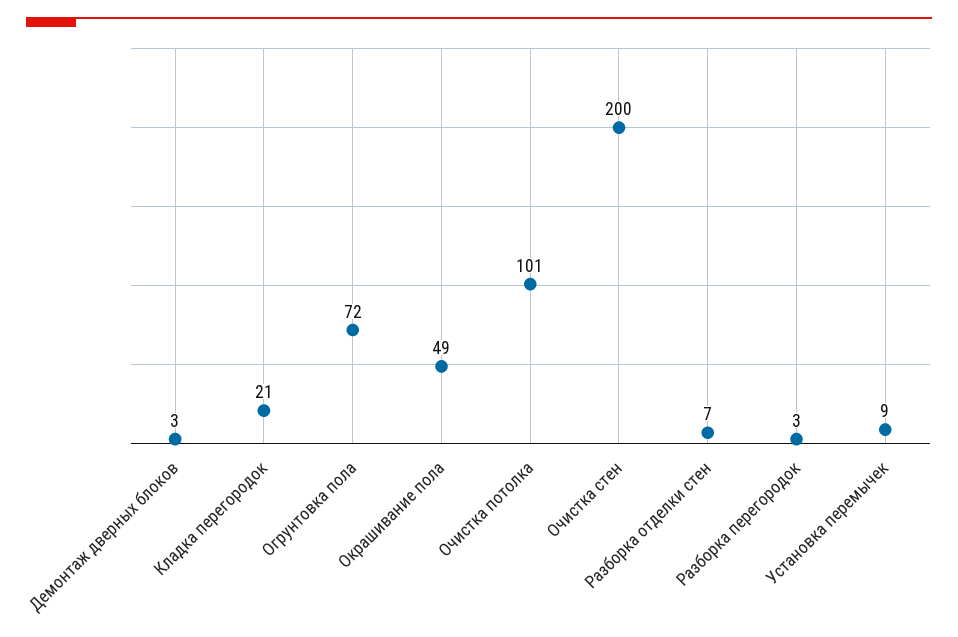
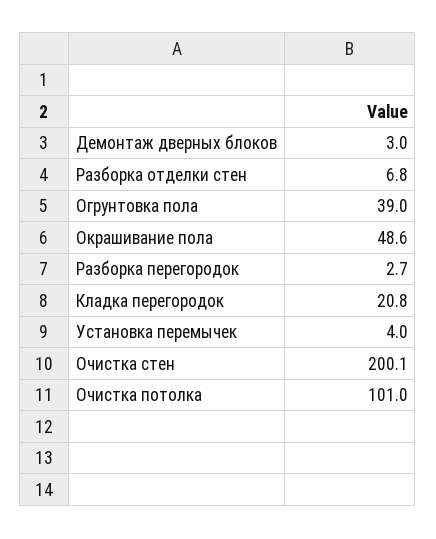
  {
    "Демонтаж дверных блоков": 3,
    "Кладка перегородок": 20.8,
-   "Огрунтовка пола": 72,
+   "Огрунтовка пола": 39,
    "Окрашивание пола": 48.6,
    "Очистка потолка": 101,
    "Очистка стен": 200.1,
    "Разборка отделки стен": 6.8,
    "Разборка перегородок": 2.7,
-   "Установка перемычек": 9
+   "Установка перемычек": 4
  }

